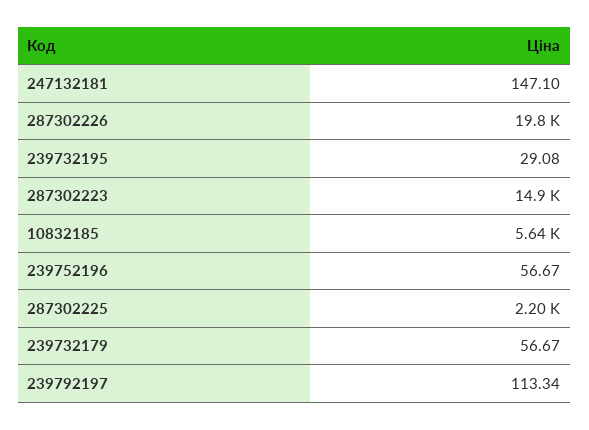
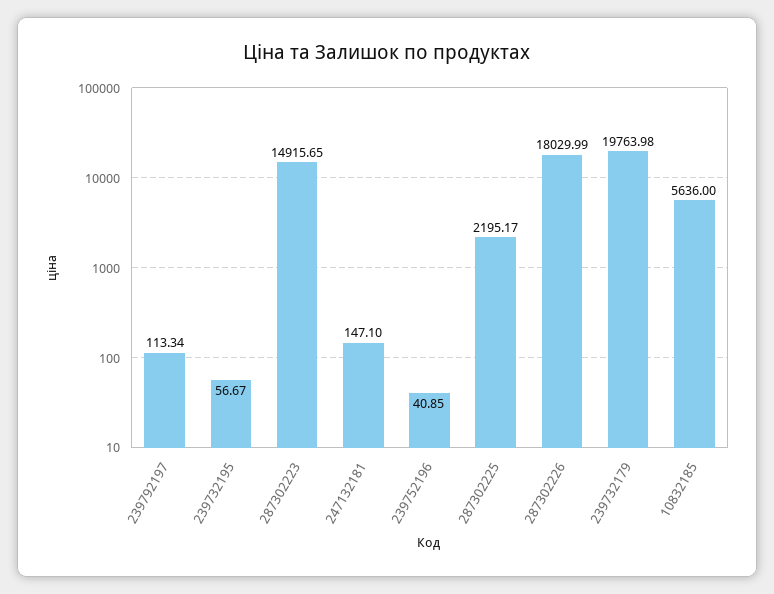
  {
    "247132181": 147.1,
-   "287302226": 19800,
+   "287302226": 18029.99,
-   "239732195": 29.08,
+   "239732195": 56.67,
    "287302223": 14915.65,
    "10832185": 5636,
-   "239752196": 56.67,
+   "239752196": 40.85,
    "287302225": 2195.17,
-   "239732179": 56.67,
+   "239732179": 19763.98,
    "239792197": 113.34
  }

